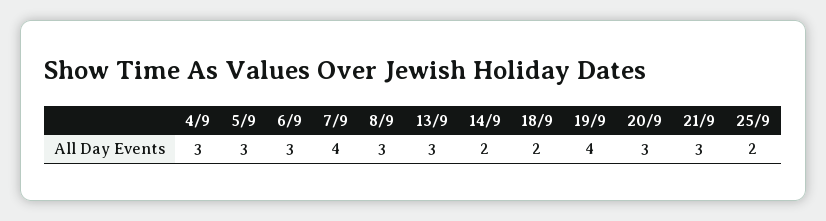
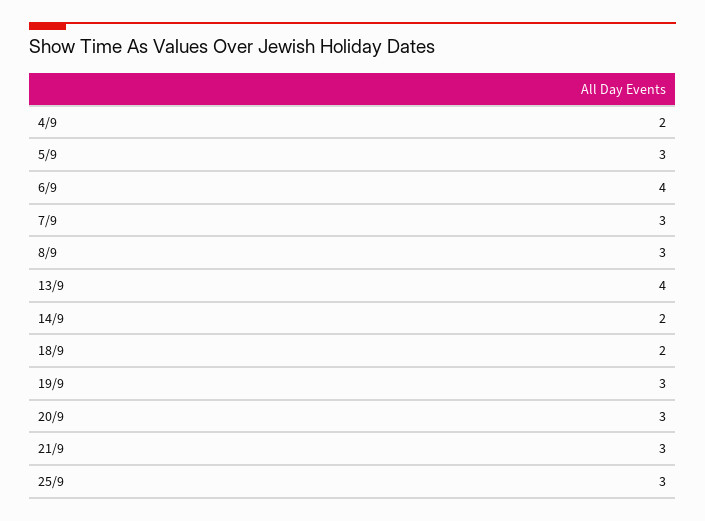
  {
-   "4/9": 3,
+   "4/9": 2,
    "5/9": 3,
-   "6/9": 3,
+   "6/9": 4,
-   "7/9": 4,
+   "7/9": 3,
    "8/9": 3,
-   "13/9": 3,
+   "13/9": 4,
    "14/9": 2,
    "18/9": 2,
-   "19/9": 4,
+   "19/9": 3,
    "20/9": 3,
    "21/9": 3,
-   "25/9": 2
+   "25/9": 3
  }

